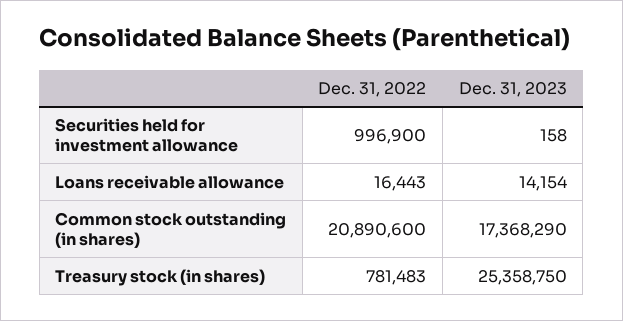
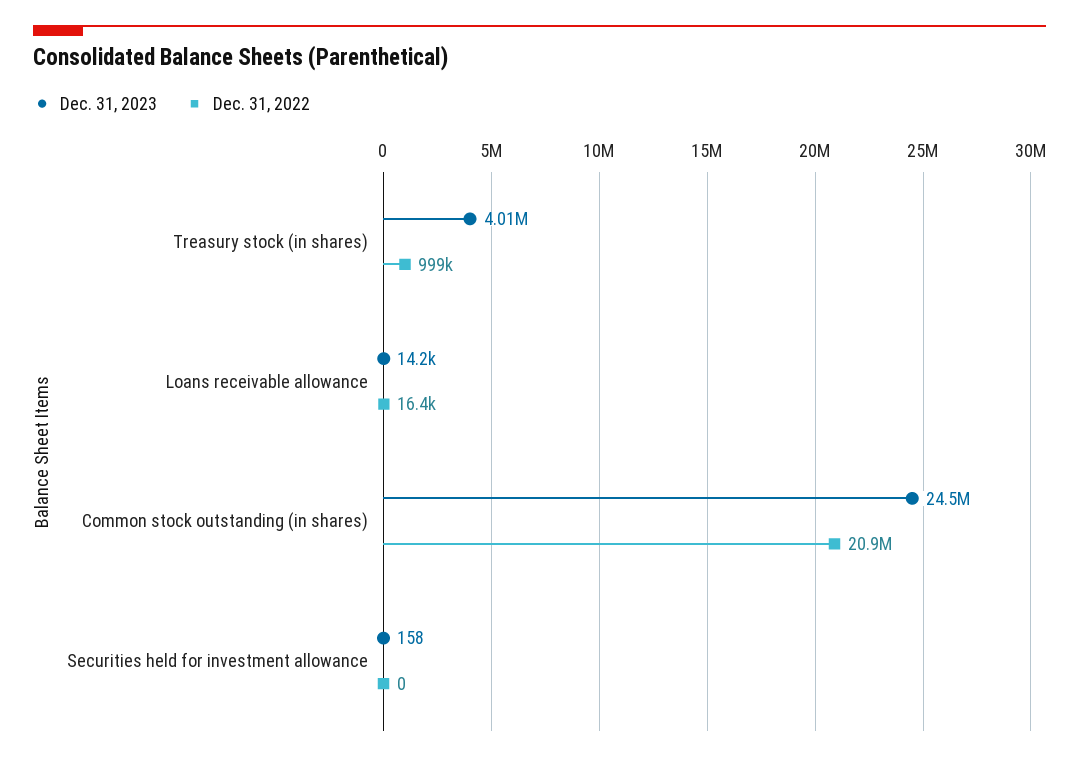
  {
    "Dec. 31, 2022": {
-     "Securities held for investment allowance": 996900,
+     "Securities held for investment allowance": 0,
      "Loans receivable allowance": 16443,
      "Common stock outstanding (in shares)": 20890600,
-     "Treasury stock (in shares)": 781483
+     "Treasury stock (in shares)": 999000
    },
    "Dec. 31, 2023": {
      "Securities held for investment allowance": 158,
      "Loans receivable allowance": 14154,
-     "Common stock outstanding (in shares)": 17368290,
+     "Common stock outstanding (in shares)": 24500000,
-     "Treasury stock (in shares)": 25358750
+     "Treasury stock (in shares)": 4010000
    }
  }

